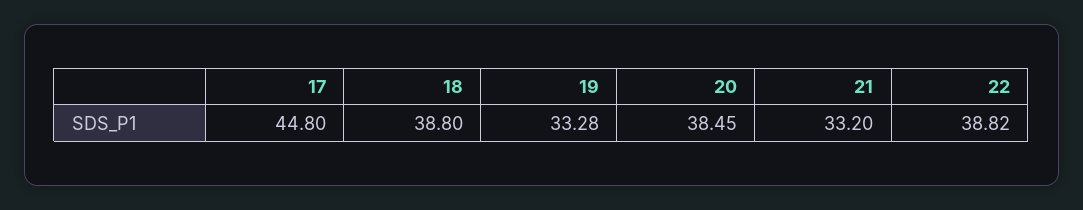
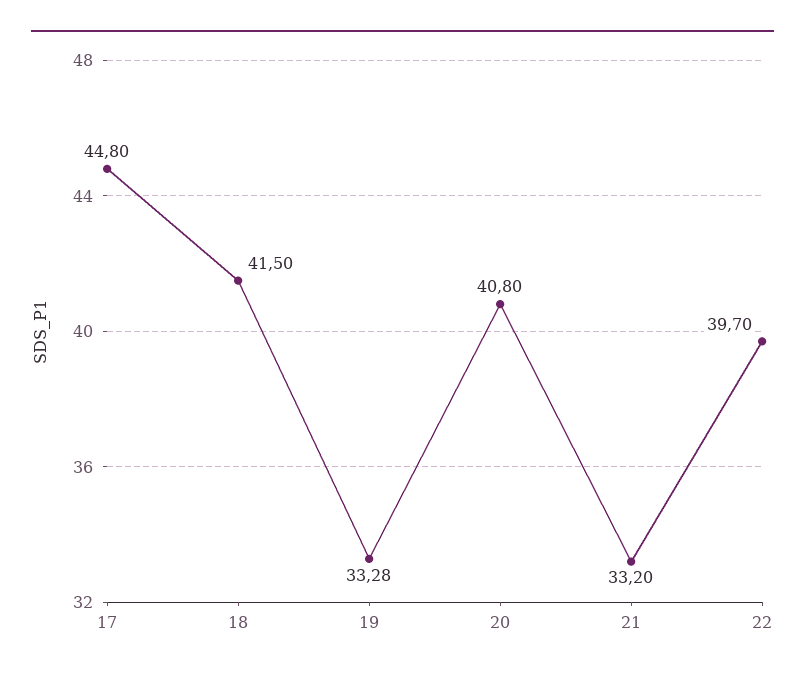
  {
    "17": 44.8,
-   "18": 38.8,
+   "18": 41.5,
    "19": 33.28,
-   "20": 38.45,
+   "20": 40.8,
    "21": 33.2,
-   "22": 38.82
+   "22": 39.7
  }

